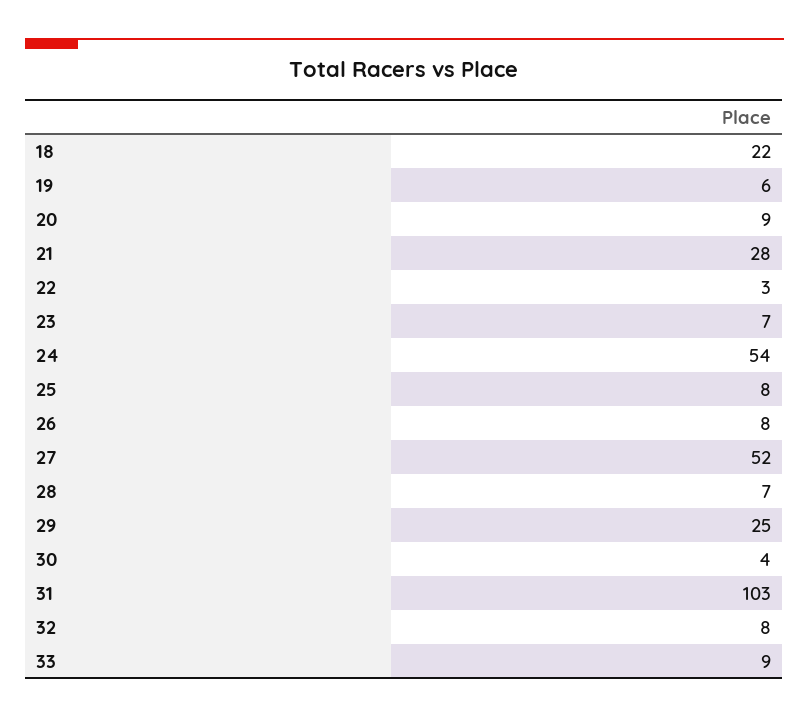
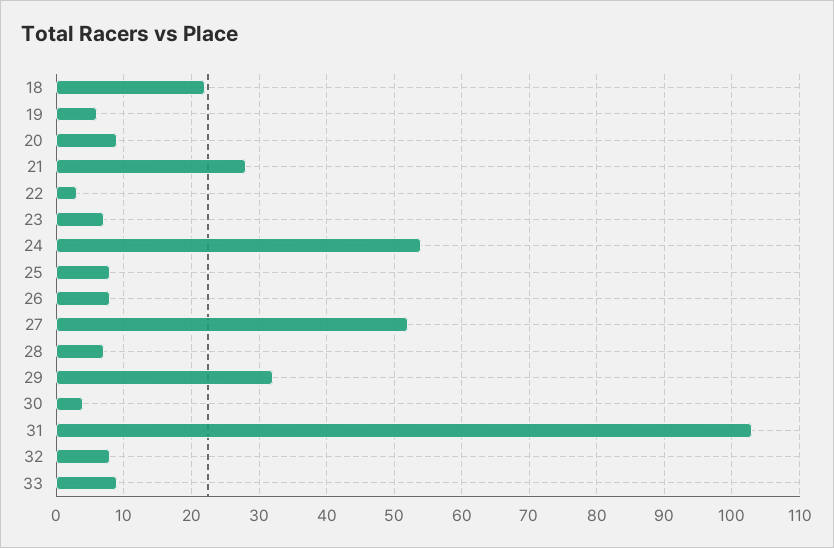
  {
    "18": 22,
    "19": 6,
    "20": 9,
    "21": 28,
    "22": 3,
    "23": 7,
    "24": 54,
    "25": 8,
    "26": 8,
    "27": 52,
    "28": 7,
-   "29": 25,
+   "29": 32,
    "30": 4,
    "31": 103,
    "32": 8,
    "33": 9
  }

